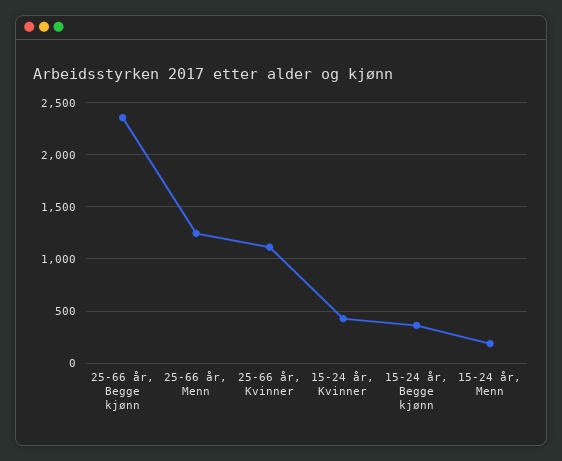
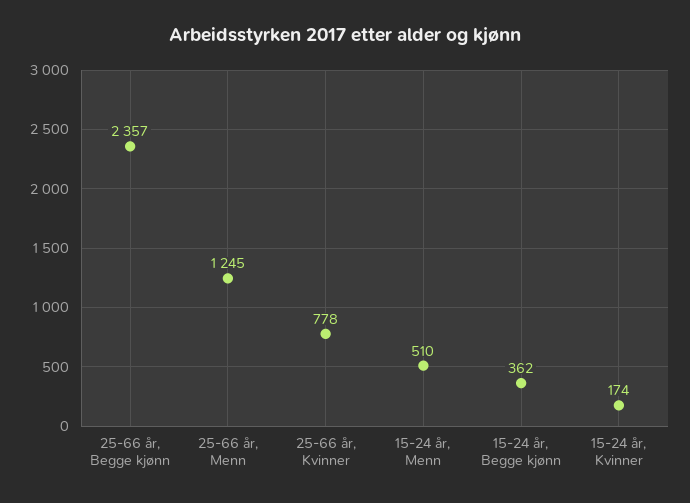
  {
    "25-66 år, Begge kjønn": 2357,
    "25-66 år, Menn": 1245,
-   "25-66 år, Kvinner": 1100,
+   "25-66 år, Kvinner": 778,
-   "15-24 år, Kvinner": 400,
+   "15-24 år, Kvinner": 174,
    "15-24 år, Begge kjønn": 362,
-   "15-24 år, Menn": 200
+   "15-24 år, Menn": 510
  }

